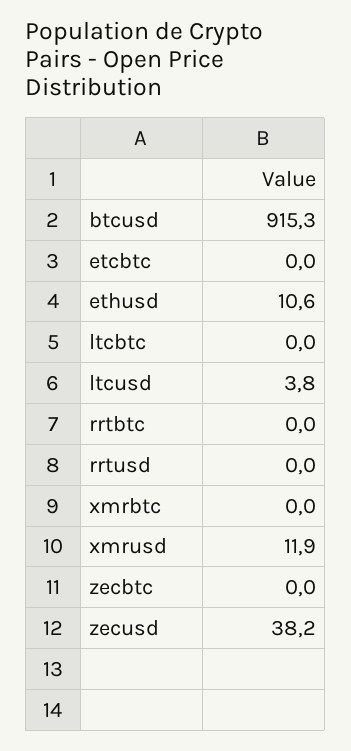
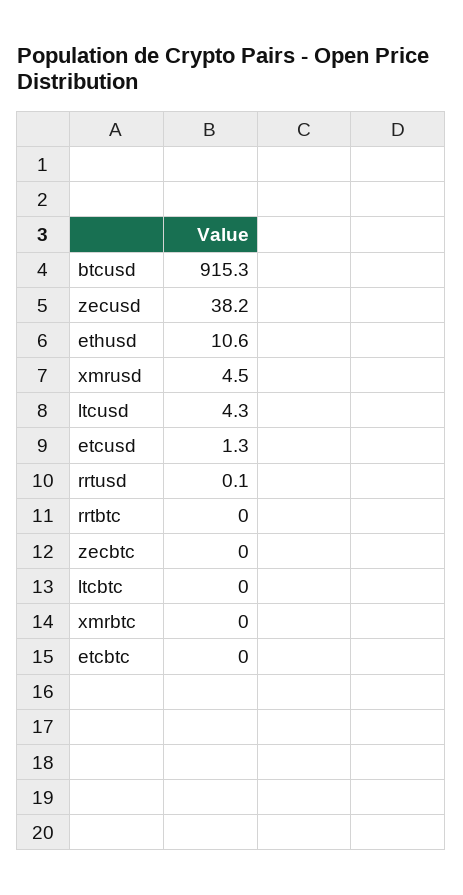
  {
    "btcusd": 915.3,
    "etcbtc": 0,
    "ethusd": 10.6,
    "ltcbtc": 0,
-   "ltcusd": 3.8,
+   "ltcusd": 4.3,
    "rrtbtc": 0,
-   "rrtusd": 0,
+   "rrtusd": 0.1,
    "xmrbtc": 0,
-   "xmrusd": 11.9,
+   "xmrusd": 4.5,
    "zecbtc": 0,
-   "zecusd": 38.2
+   "zecusd": 38.2,
+   "etcusd": 1.3
  }

